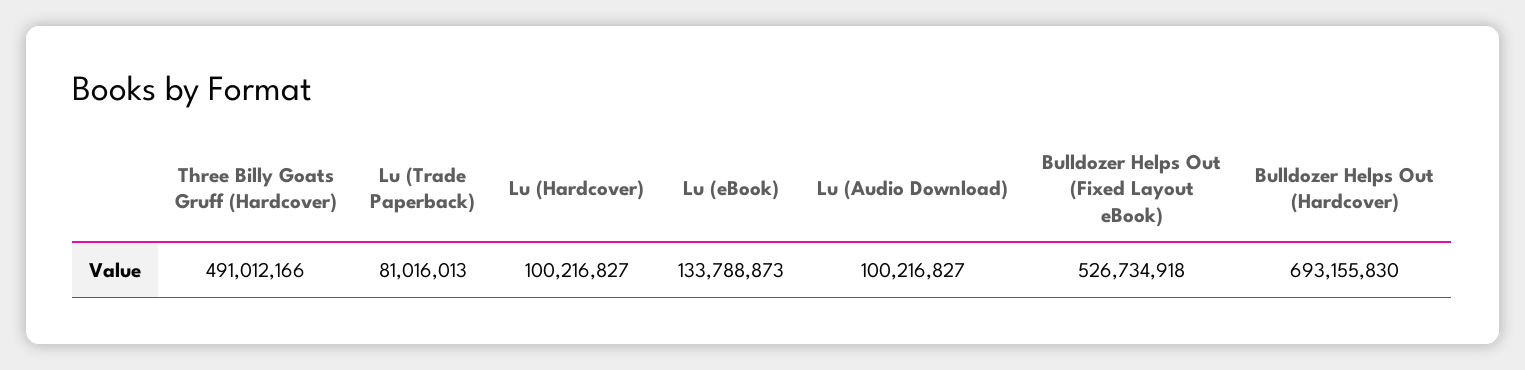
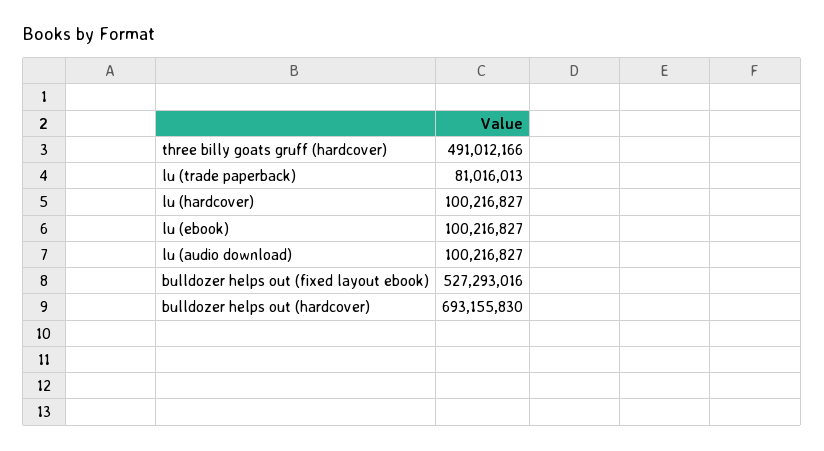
  {
    "Three Billy Goats Gruff (Hardcover)": 491012166,
    "Lu (Trade Paperback)": 81016013,
    "Lu (Hardcover)": 100216827,
-   "Lu (eBook)": 133788873,
+   "Lu (eBook)": 100216827,
    "Lu (Audio Download)": 100216827,
-   "Bulldozer Helps Out (Fixed Layout eBook)": 526734918,
+   "Bulldozer Helps Out (Fixed Layout eBook)": 527293016,
    "Bulldozer Helps Out (Hardcover)": 693155830
  }

